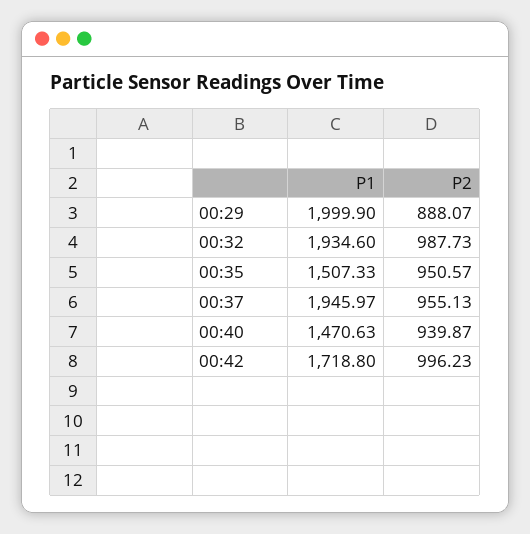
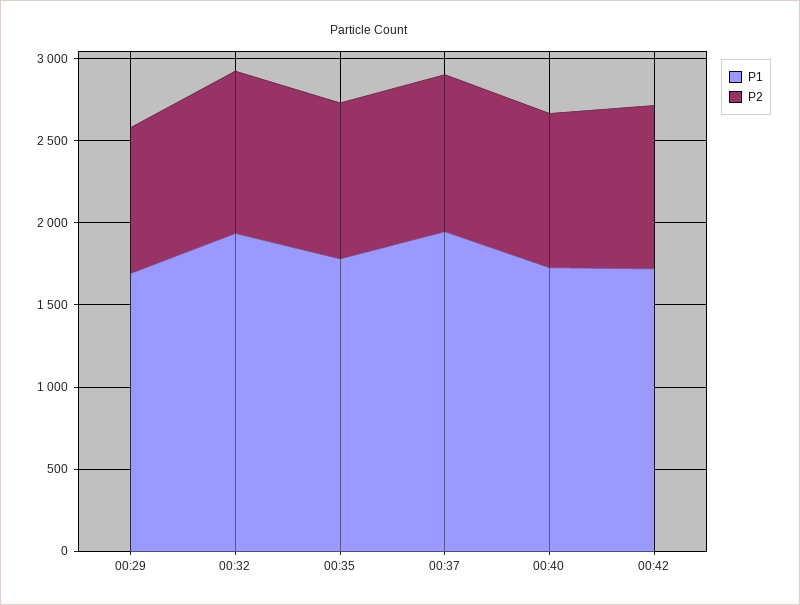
  {
    "P1": {
-     "00:29": 1999.9,
+     "00:29": 1700,
      "00:32": 1934.6,
-     "00:35": 1507.33,
+     "00:35": 1800,
      "00:37": 1945.97,
-     "00:40": 1470.63,
+     "00:40": 1700,
      "00:42": 1718.8
    },
    "P2": {
      "00:29": 888.07,
      "00:32": 987.73,
      "00:35": 950.57,
      "00:37": 955.13,
      "00:40": 939.87,
      "00:42": 996.23
    }
  }

